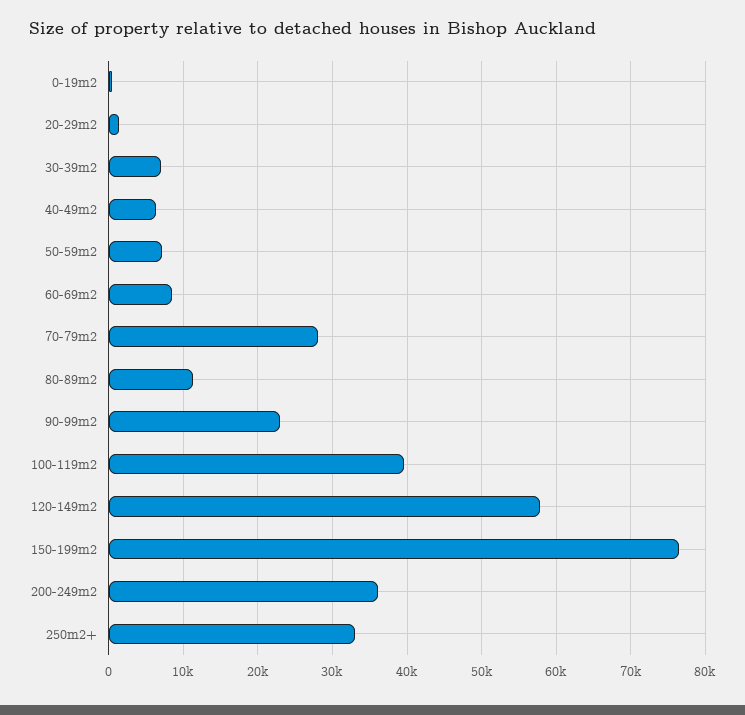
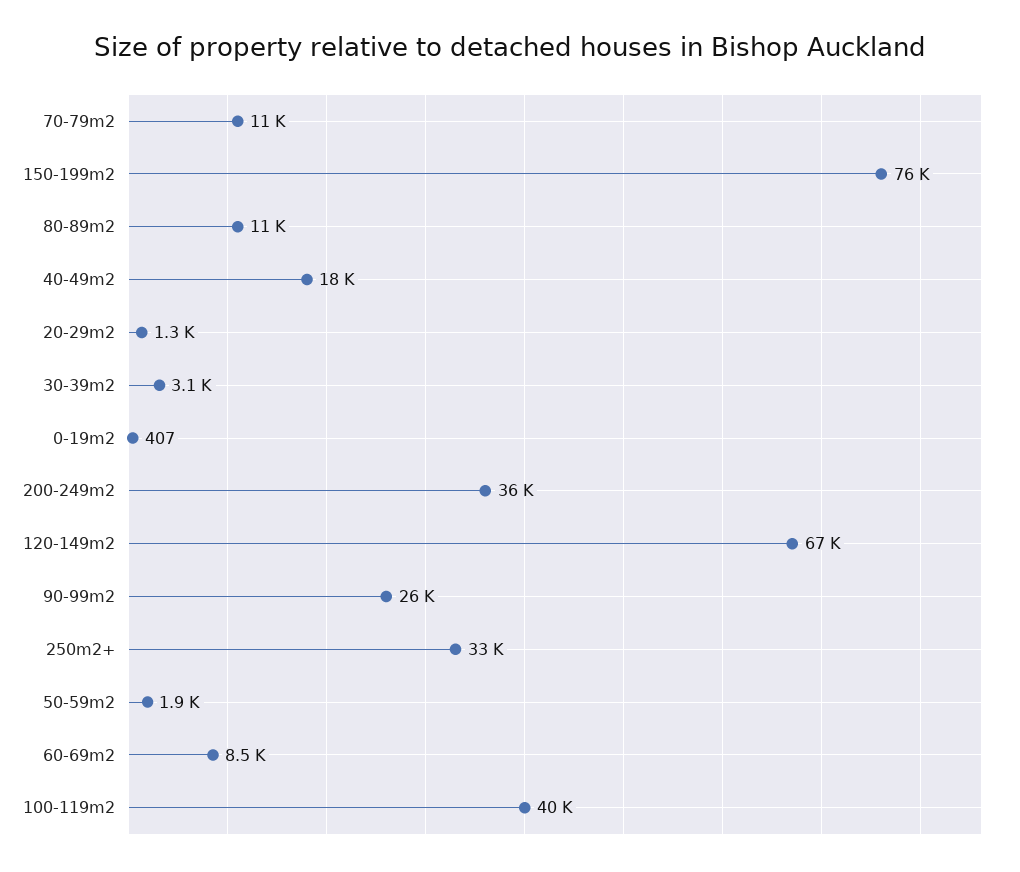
  {
    "0-19m2": 407,
    "20-29m2": 1300,
-   "30-39m2": 7000,
+   "30-39m2": 3100,
-   "40-49m2": 6000,
+   "40-49m2": 18000,
-   "50-59m2": 7000,
+   "50-59m2": 1900,
    "60-69m2": 8500,
-   "70-79m2": 28000,
+   "70-79m2": 11000,
    "80-89m2": 11000,
-   "90-99m2": 23000,
+   "90-99m2": 26000,
    "100-119m2": 40000,
-   "120-149m2": 58000,
+   "120-149m2": 67000,
    "150-199m2": 76000,
    "200-249m2": 36000,
    "250m2+": 33000
  }

